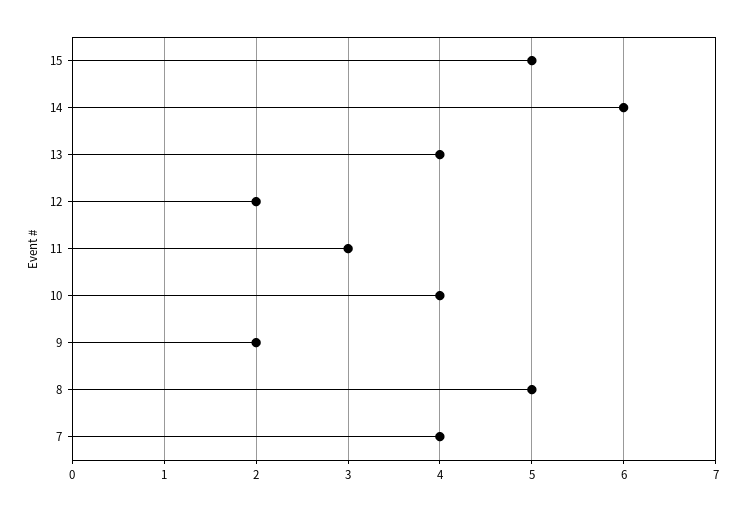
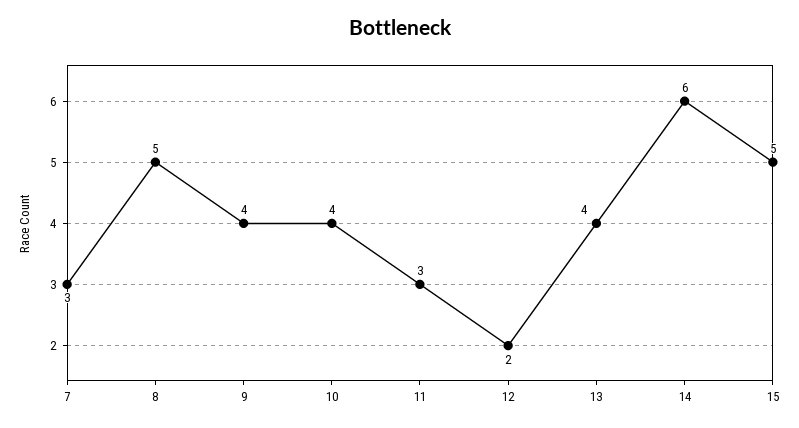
  {
    "15": 5,
    "14": 6,
    "13": 4,
    "12": 2,
    "11": 3,
    "10": 4,
-   "9": 2,
+   "9": 4,
    "8": 5,
-   "7": 4
+   "7": 3
  }

